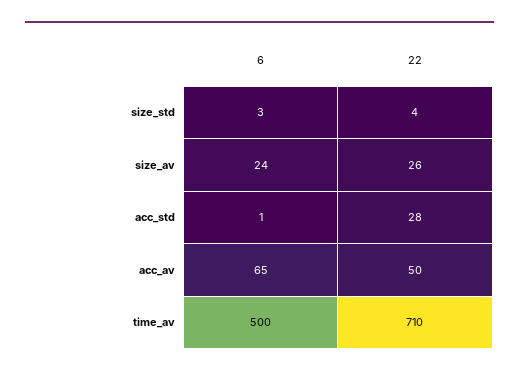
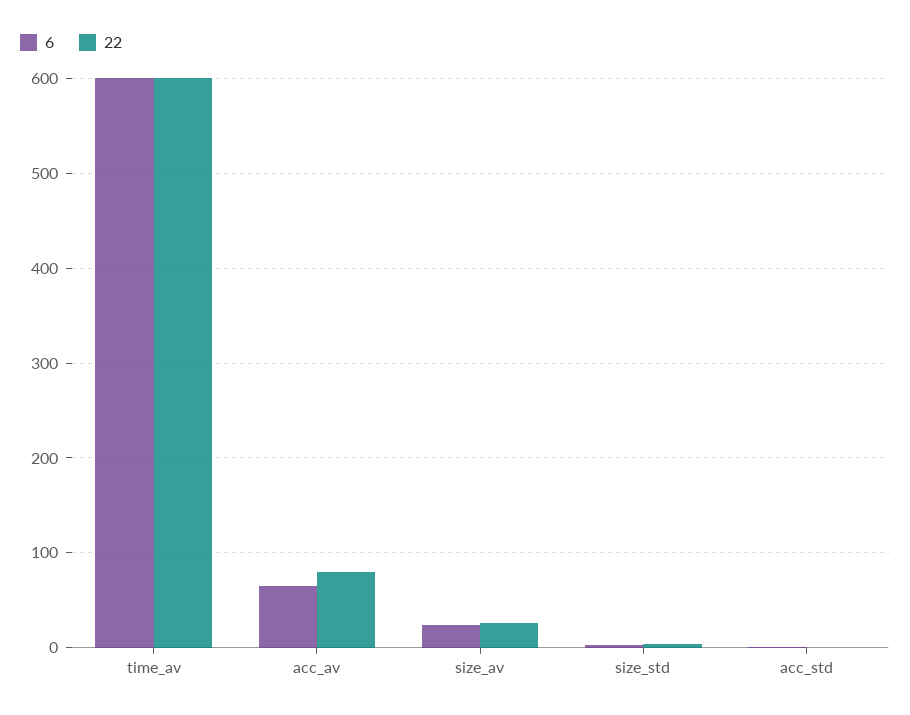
  {
    "6": {
      "size_std": 3,
      "size_av": 24,
      "acc_std": 1,
      "acc_av": 65,
-     "time_av": 500
+     "time_av": 600
    },
    "22": {
      "size_std": 4,
      "size_av": 26,
-     "acc_std": 28,
+     "acc_std": 0,
-     "acc_av": 50,
+     "acc_av": 80,
-     "time_av": 710
+     "time_av": 600
    }
  }

